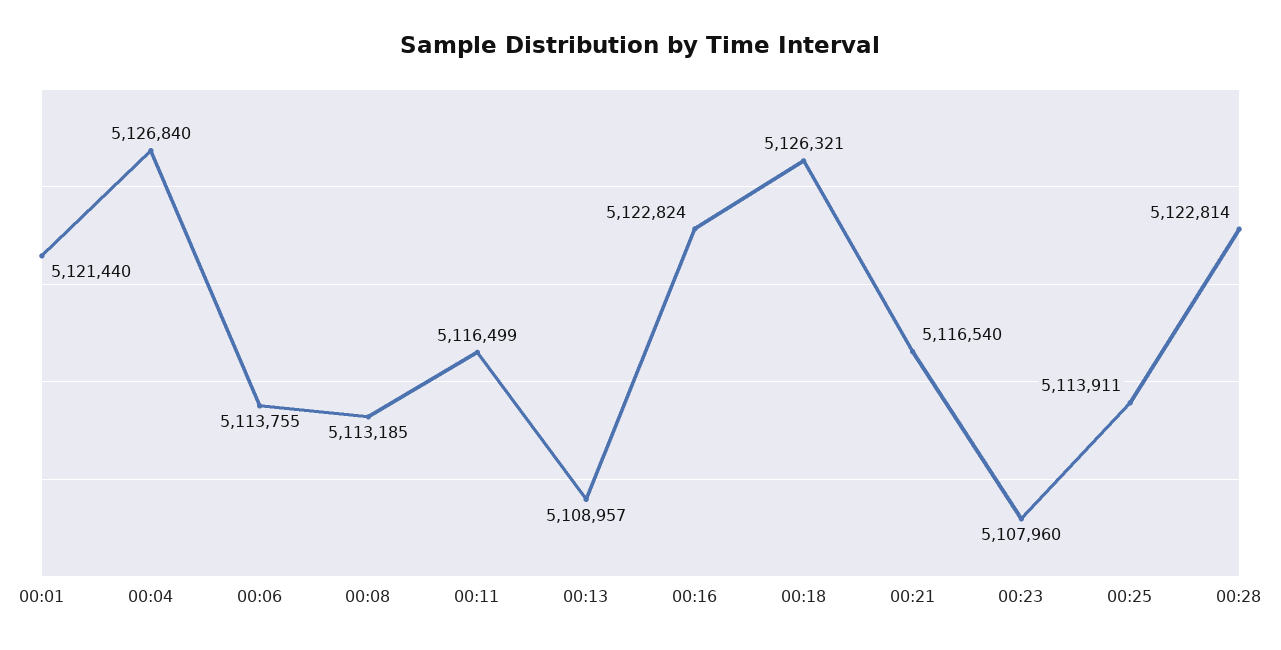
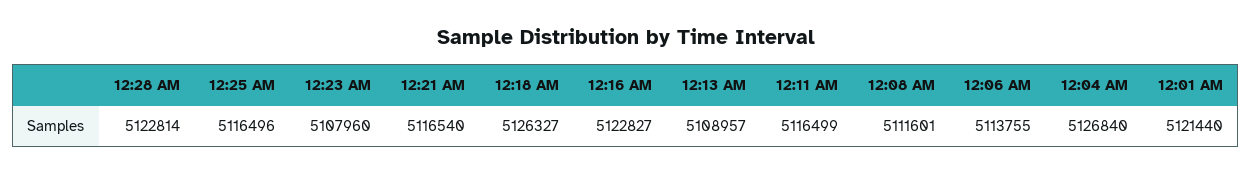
  {
    "00:01": 5121440,
    "00:04": 5126840,
    "00:06": 5113755,
-   "00:08": 5113185,
+   "00:08": 5111601,
    "00:11": 5116499,
    "00:13": 5108957,
-   "00:16": 5122824,
+   "00:16": 5122827,
-   "00:18": 5126321,
+   "00:18": 5126327,
    "00:21": 5116540,
    "00:23": 5107960,
-   "00:25": 5113911,
+   "00:25": 5116496,
    "00:28": 5122814
  }

